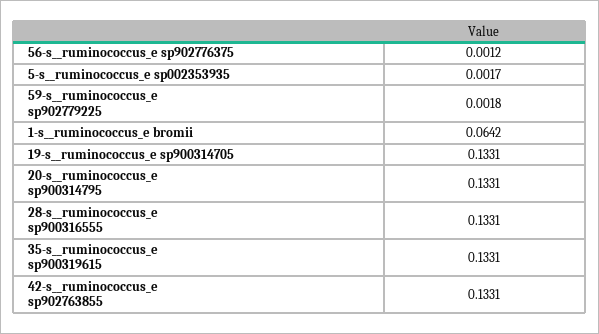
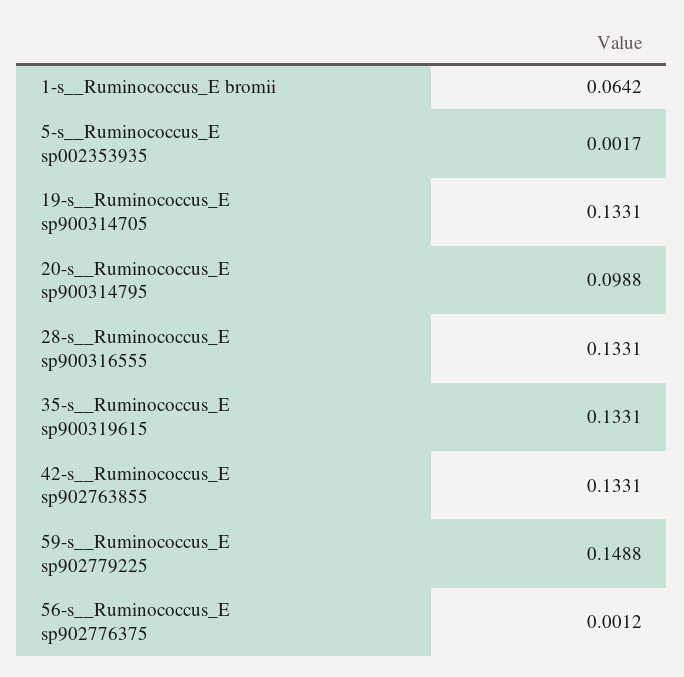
  {
    "56-s__ruminococcus_e sp902776375": 0.0012,
    "5-s__ruminococcus_e sp002353935": 0.0017,
-   "59-s__ruminococcus_e sp902779225": 0.0018,
+   "59-s__ruminococcus_e sp902779225": 0.1488,
    "1-s__ruminococcus_e bromii": 0.0642,
    "19-s__ruminococcus_e sp900314705": 0.1331,
-   "20-s__ruminococcus_e sp900314795": 0.1331,
+   "20-s__ruminococcus_e sp900314795": 0.0988,
    "28-s__ruminococcus_e sp900316555": 0.1331,
    "35-s__ruminococcus_e sp900319615": 0.1331,
    "42-s__ruminococcus_e sp902763855": 0.1331
  }

